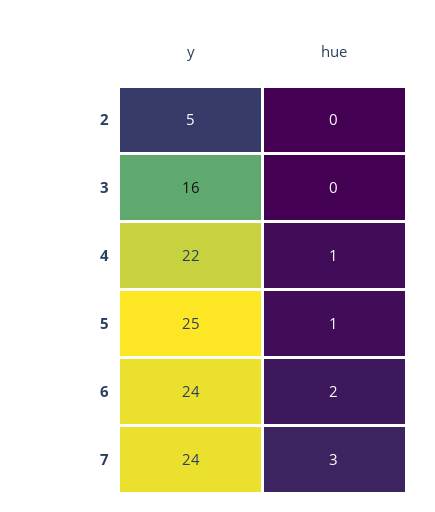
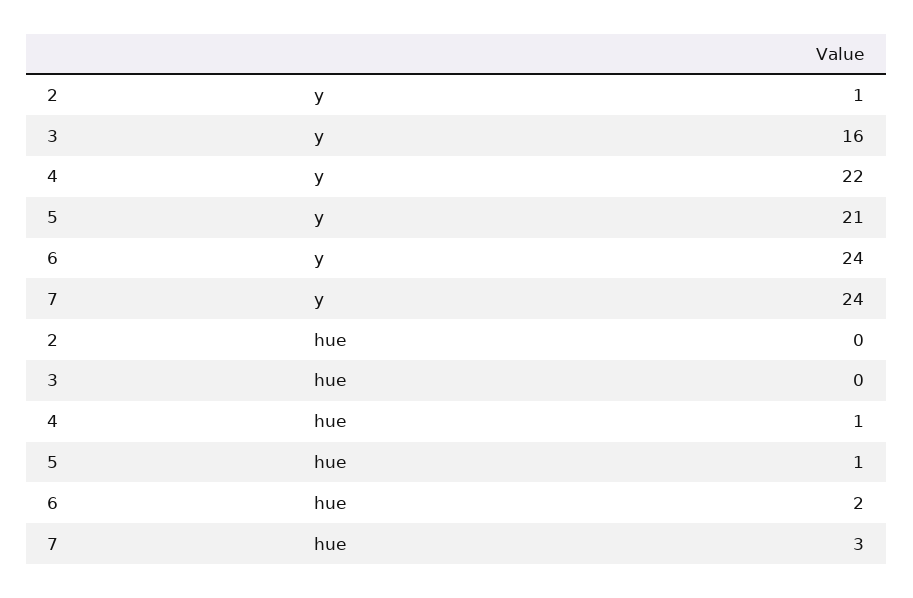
  {
    "y": {
-     "2": 5,
+     "2": 1,
      "3": 16,
      "4": 22,
-     "5": 25,
+     "5": 21,
      "6": 24,
      "7": 24
    },
    "hue": {
      "2": 0,
      "3": 0,
      "4": 1,
      "5": 1,
      "6": 2,
      "7": 3
    }
  }

